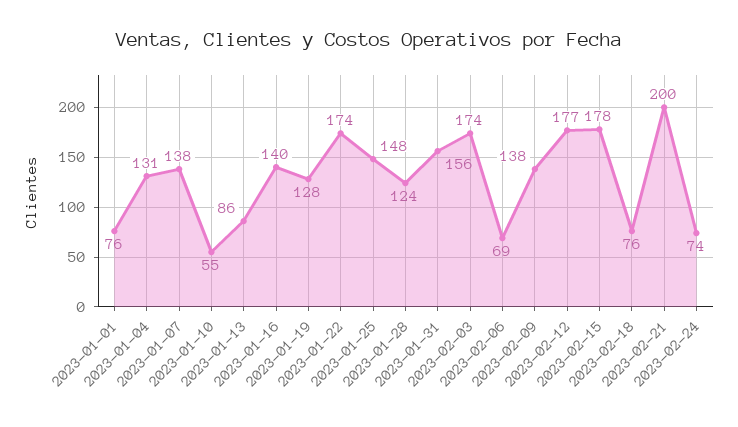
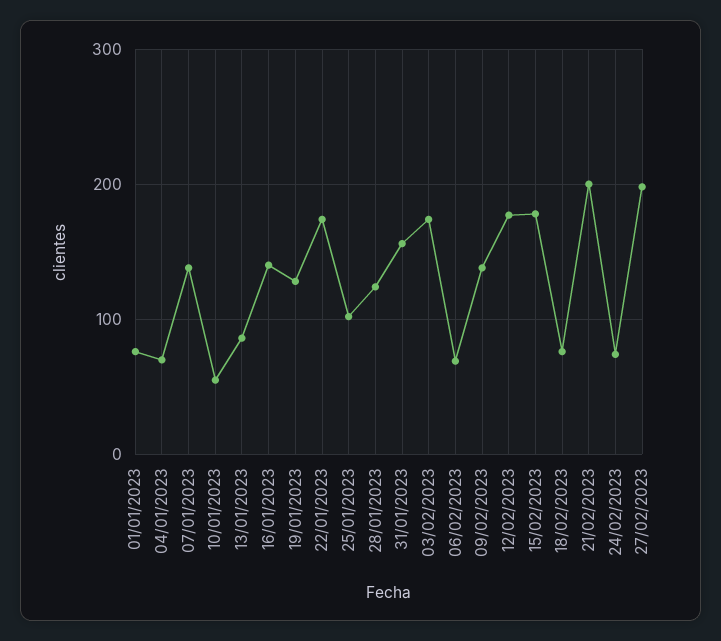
  {
    "2023-01-01": 76,
-   "2023-01-04": 131,
+   "2023-01-04": 70,
    "2023-01-07": 138,
    "2023-01-10": 55,
    "2023-01-13": 86,
    "2023-01-16": 140,
    "2023-01-19": 128,
    "2023-01-22": 174,
-   "2023-01-25": 148,
+   "2023-01-25": 100,
    "2023-01-28": 124,
    "2023-01-31": 156,
    "2023-02-03": 174,
    "2023-02-06": 69,
    "2023-02-09": 138,
    "2023-02-12": 177,
    "2023-02-15": 178,
    "2023-02-18": 76,
    "2023-02-21": 200,
-   "2023-02-24": 74
+   "2023-02-24": 74,
+   "27/02/2023": 200
  }

